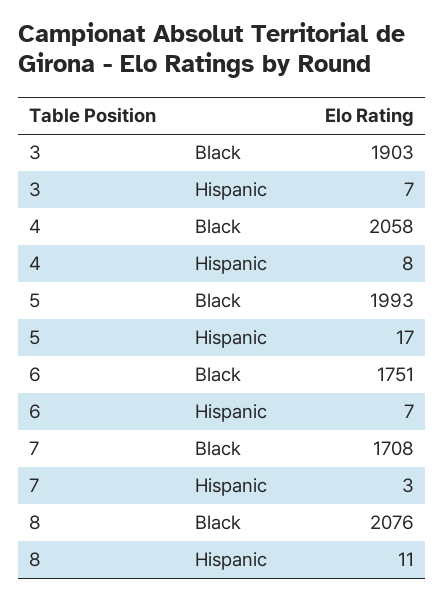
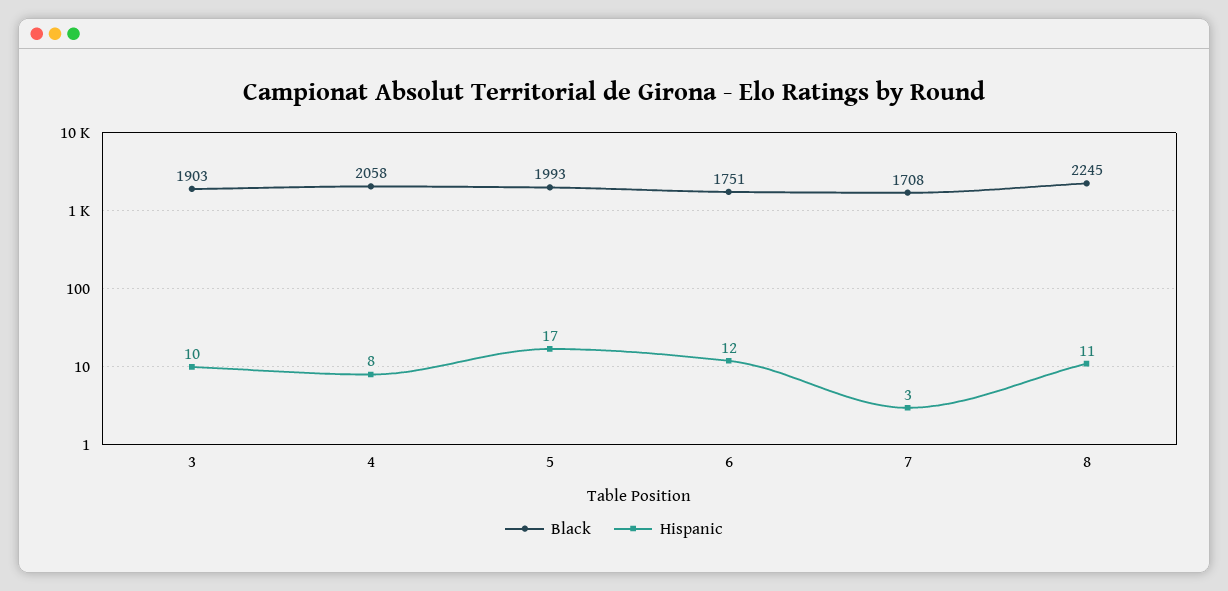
  {
    "Black": {
      "3": 1903,
      "4": 2058,
      "5": 1993,
      "6": 1751,
      "7": 1708,
-     "8": 2076
+     "8": 2245
    },
    "Hispanic": {
-     "3": 7,
+     "3": 10,
      "4": 8,
      "5": 17,
-     "6": 7,
+     "6": 12,
      "7": 3,
      "8": 11
    }
  }

